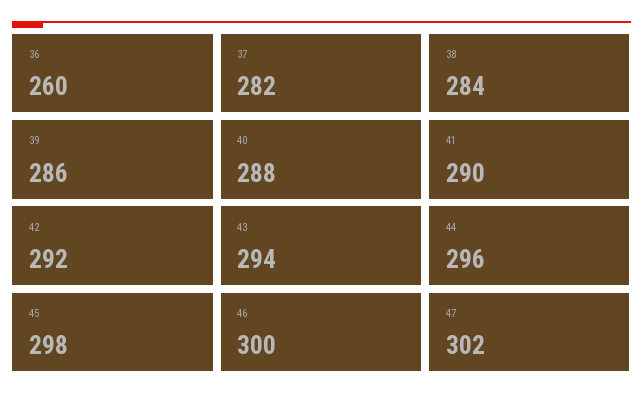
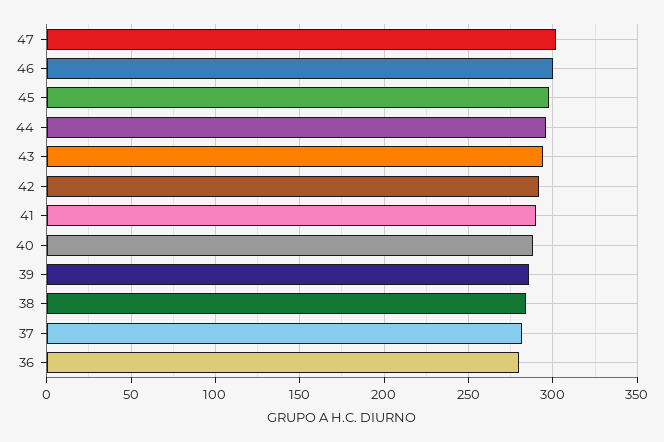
  {
-   "36": 260,
+   "36": 280,
    "37": 282,
    "38": 284,
    "39": 286,
    "40": 288,
    "41": 290,
    "42": 292,
    "43": 294,
    "44": 296,
    "45": 298,
    "46": 300,
    "47": 302
  }

